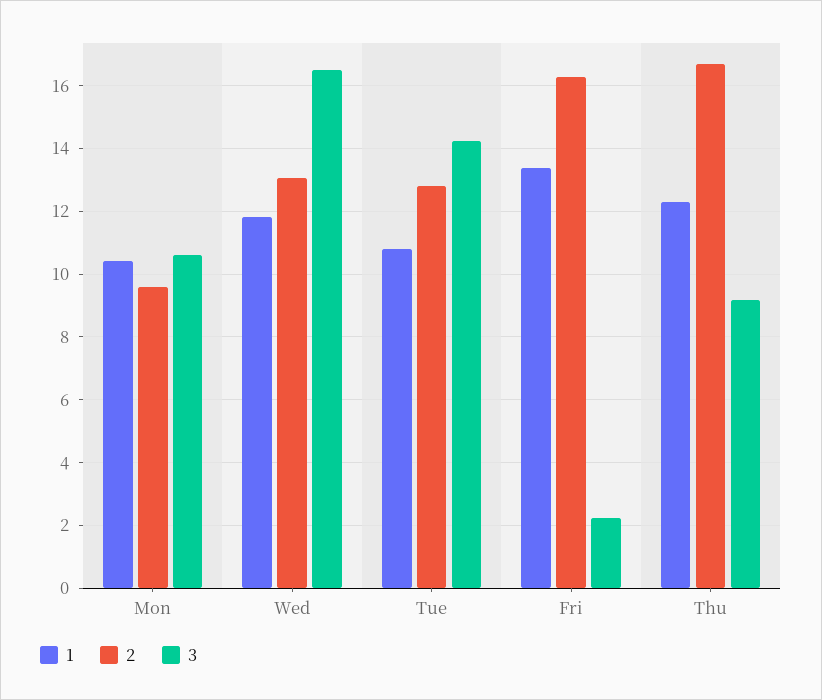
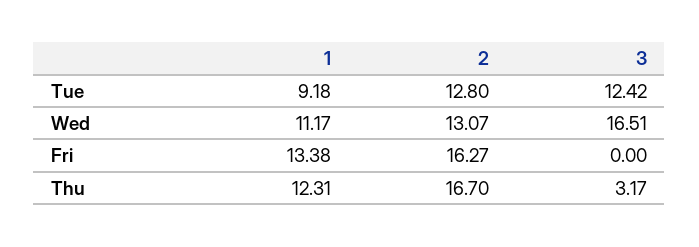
  {
    "1": {
-     "Mon": 10.4,
-     "Wed": 11.8,
+     "Wed": 11.17,
-     "Tue": 10.8,
+     "Tue": 9.18,
      "Fri": 13.38,
      "Thu": 12.31
    },
    "2": {
-     "Mon": 9.6,
      "Wed": 13.07,
      "Tue": 12.8,
      "Fri": 16.27,
      "Thu": 16.7
    },
    "3": {
-     "Mon": 10.6,
      "Wed": 16.51,
-     "Tue": 14.2,
+     "Tue": 12.42,
-     "Fri": 2.2,
+     "Fri": 0,
-     "Thu": 9.2
+     "Thu": 3.17
    }
  }

